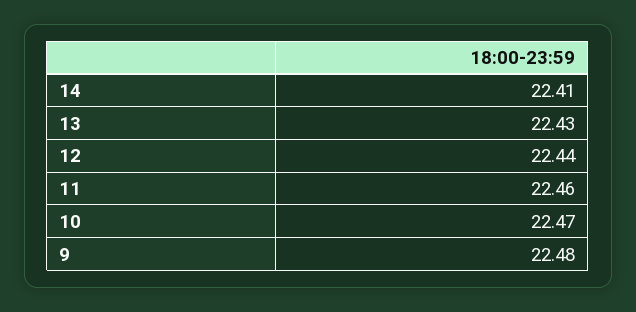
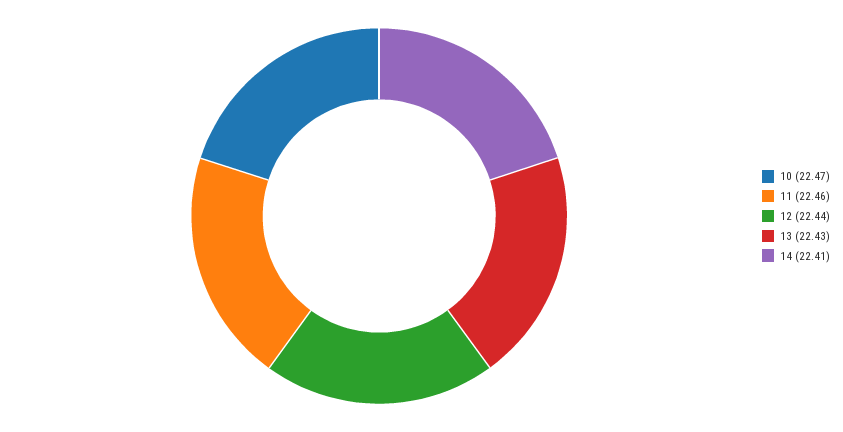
  {
    "14": 22.41,
    "13": 22.43,
    "12": 22.44,
    "11": 22.46,
-   "10": 22.47,
+   "10": 22.47
-   "9": 22.48
  }

